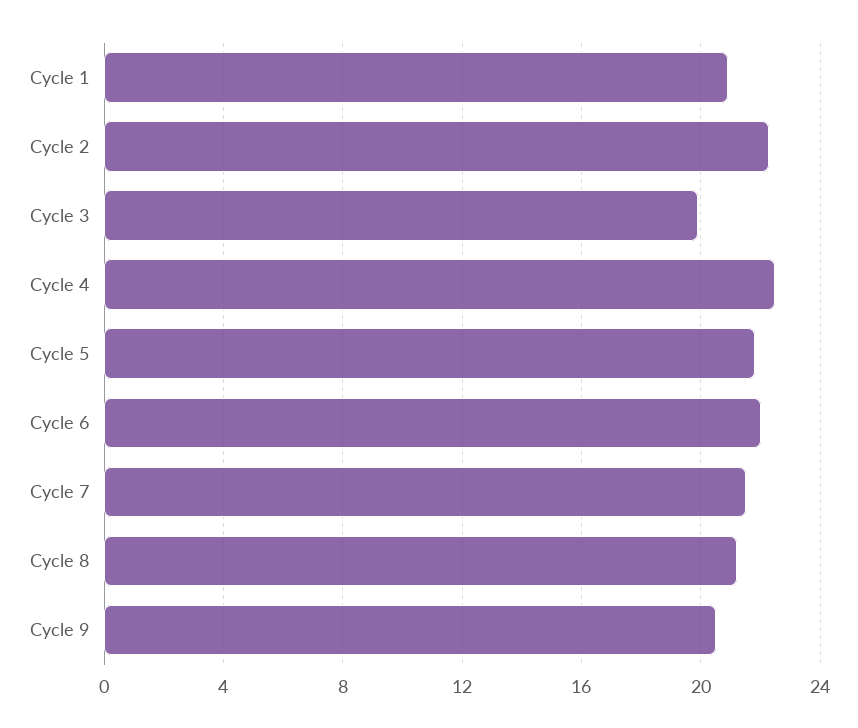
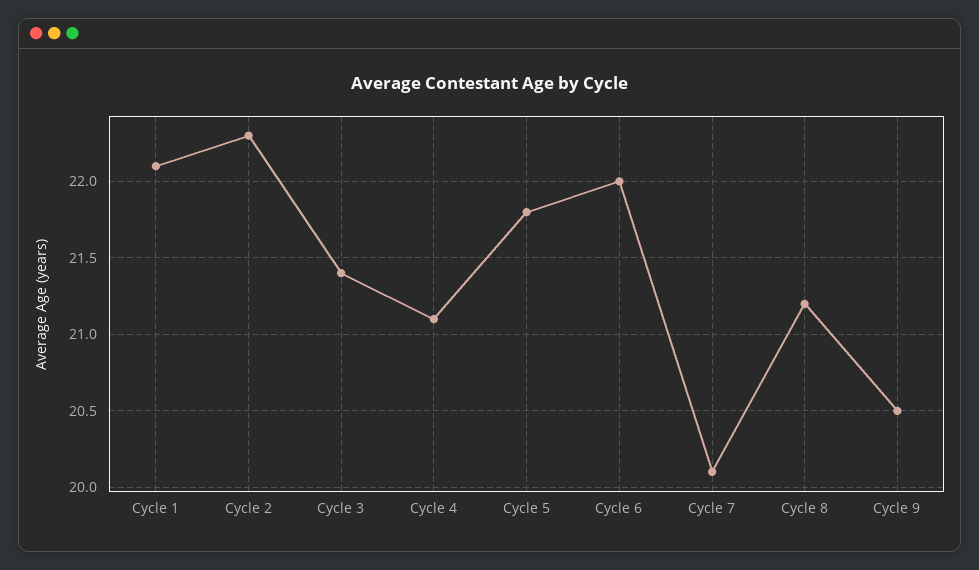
  {
-   "Cycle 1": 21,
+   "Cycle 1": 22.1,
    "Cycle 2": 22.3,
-   "Cycle 3": 20,
+   "Cycle 3": 21.4,
-   "Cycle 4": 22.5,
+   "Cycle 4": 21.1,
    "Cycle 5": 21.8,
    "Cycle 6": 22,
-   "Cycle 7": 21.5,
+   "Cycle 7": 20.1,
    "Cycle 8": 21.2,
    "Cycle 9": 20.5
  }

